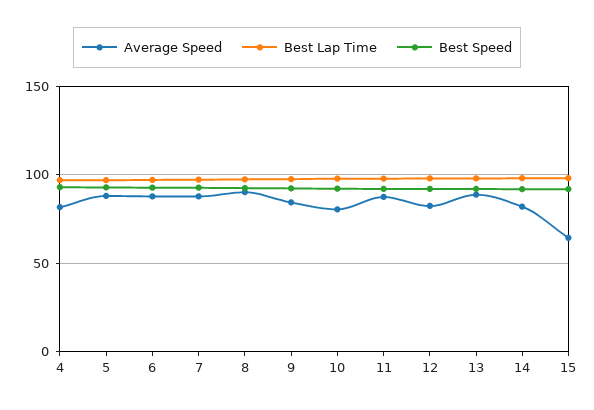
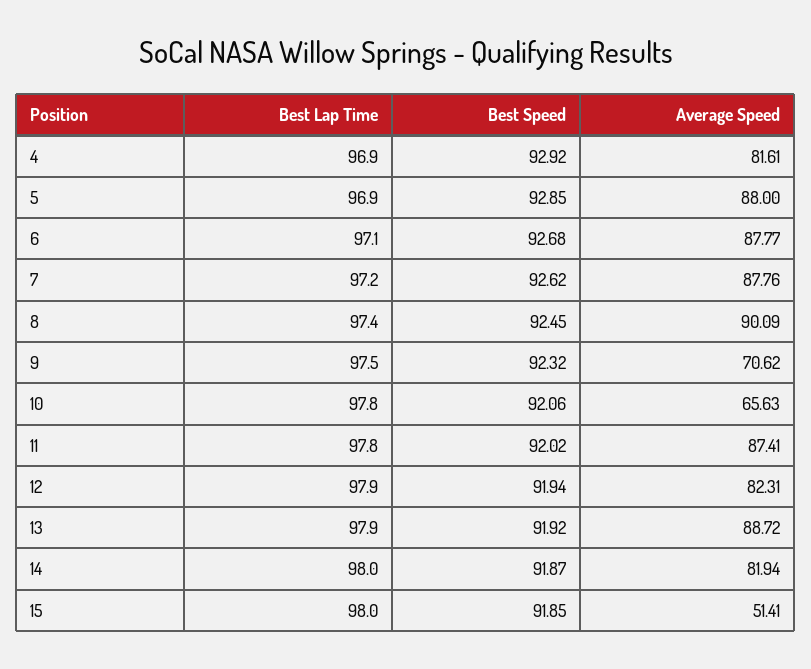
  {
    "Average Speed": {
      "4": 81.61,
      "5": 88,
      "6": 87.77,
      "7": 87.76,
      "8": 90.09,
-     "9": 85,
+     "9": 70.62,
-     "10": 80,
+     "10": 65.63,
      "11": 87.41,
      "12": 82.31,
      "13": 88.72,
      "14": 81.94,
-     "15": 65
+     "15": 51.41
    },
    "Best Lap Time": {
      "4": 96.9,
      "5": 96.9,
      "6": 97.1,
      "7": 97.2,
      "8": 97.4,
      "9": 97.5,
      "10": 97.8,
      "11": 97.8,
      "12": 97.9,
      "13": 97.9,
      "14": 98,
      "15": 98
    },
    "Best Speed": {
      "4": 92.92,
      "5": 92.85,
      "6": 92.68,
      "7": 92.62,
      "8": 92.45,
      "9": 92.32,
      "10": 92.06,
      "11": 92.02,
      "12": 91.94,
      "13": 91.92,
      "14": 91.87,
      "15": 91.85
    }
  }

